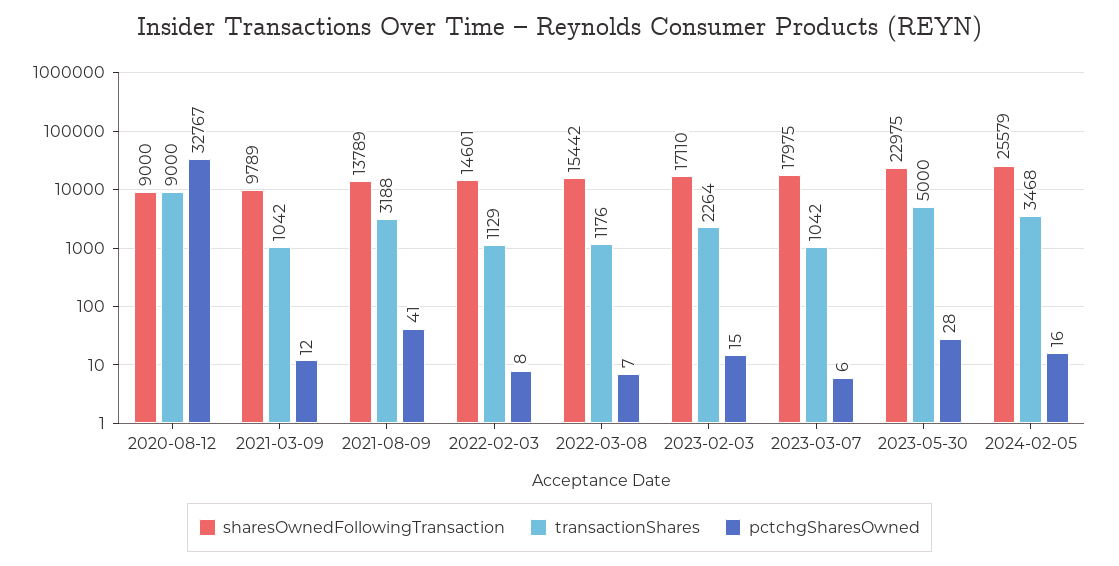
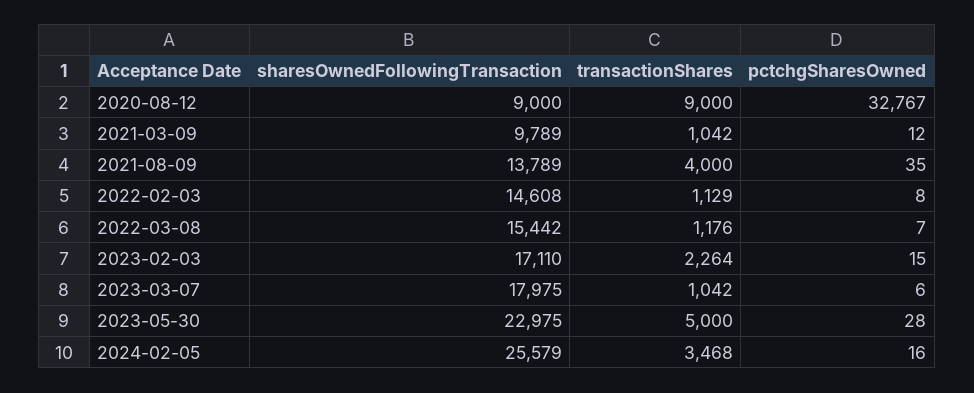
  {
    "sharesOwnedFollowingTransaction": {
      "2020-08-12": 9000,
      "2021-03-09": 9789,
      "2021-08-09": 13789,
-     "2022-02-03": 14601,
+     "2022-02-03": 14608,
      "2022-03-08": 15442,
      "2023-02-03": 17110,
      "2023-03-07": 17975,
      "2023-05-30": 22975,
      "2024-02-05": 25579
    },
    "transactionShares": {
      "2020-08-12": 9000,
      "2021-03-09": 1042,
-     "2021-08-09": 3188,
+     "2021-08-09": 4000,
      "2022-02-03": 1129,
      "2022-03-08": 1176,
      "2023-02-03": 2264,
      "2023-03-07": 1042,
      "2023-05-30": 5000,
      "2024-02-05": 3468
    },
    "pctchgSharesOwned": {
      "2020-08-12": 32767,
      "2021-03-09": 12,
-     "2021-08-09": 41,
+     "2021-08-09": 35,
      "2022-02-03": 8,
      "2022-03-08": 7,
      "2023-02-03": 15,
      "2023-03-07": 6,
      "2023-05-30": 28,
      "2024-02-05": 16
    }
  }

